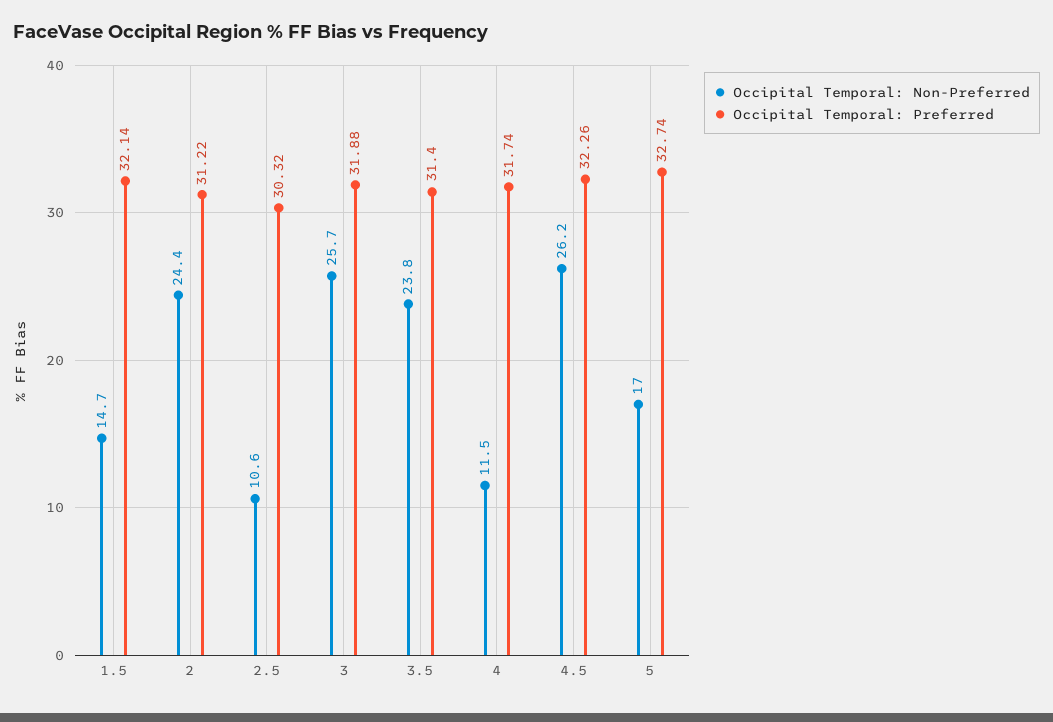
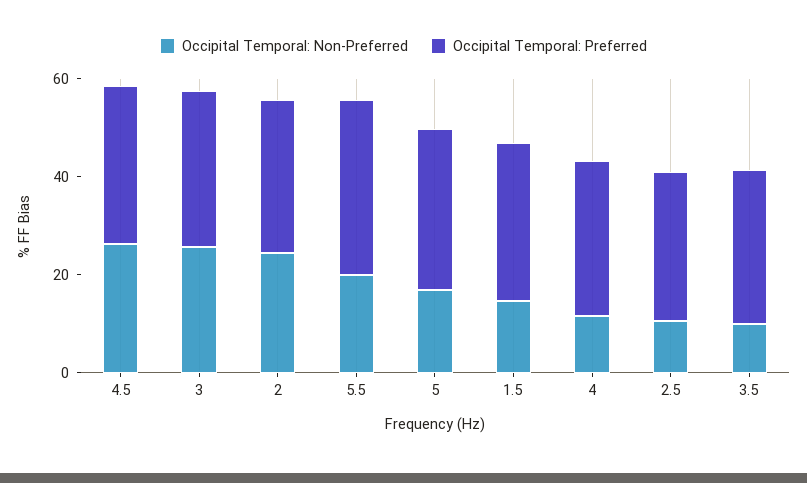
  {
    "Occipital Temporal: Non-Preferred": {
      "1.5": 14.7,
      "2": 24.4,
      "2.5": 10.6,
      "3": 25.7,
-     "3.5": 23.8,
+     "3.5": 10,
      "4": 11.5,
      "4.5": 26.2,
-     "5": 17
+     "5": 17,
+     "5.5": 20
    },
    "Occipital Temporal: Preferred": {
      "1.5": 32.14,
      "2": 31.22,
      "2.5": 30.32,
      "3": 31.88,
      "3.5": 31.4,
      "4": 31.74,
      "4.5": 32.26,
-     "5": 32.74
+     "5": 32.74,
+     "5.5": 35
    }
  }

